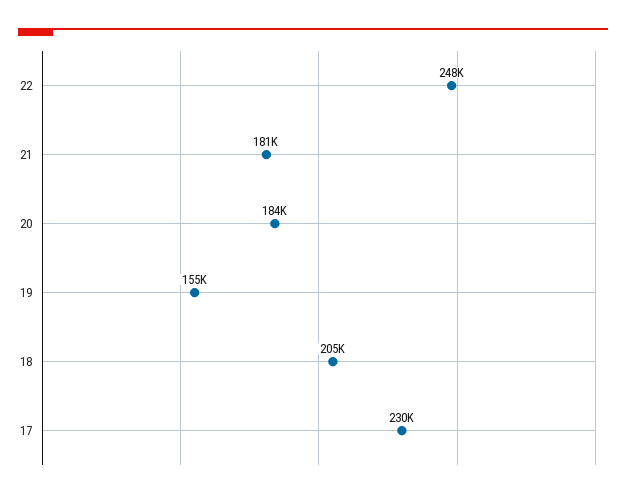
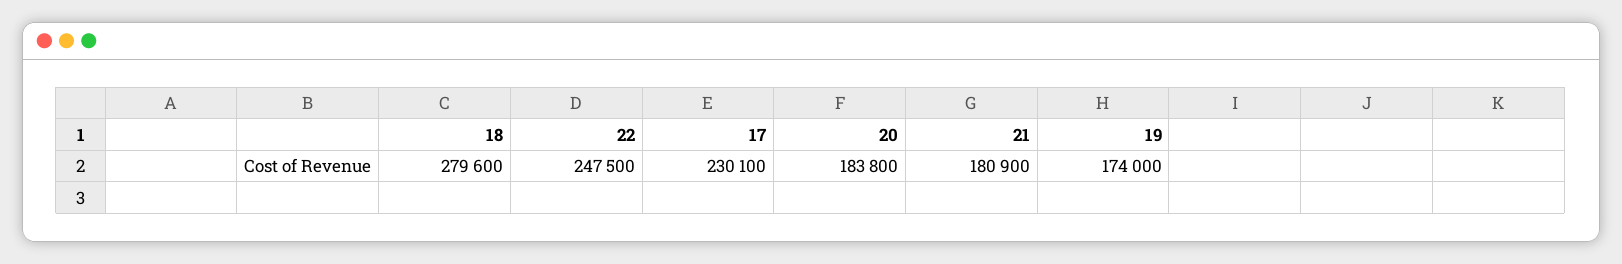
  {
    "22": 247500,
    "21": 180900,
    "20": 183800,
-   "19": 155000,
+   "19": 174000,
-   "18": 205000,
+   "18": 279600,
    "17": 230100
  }

